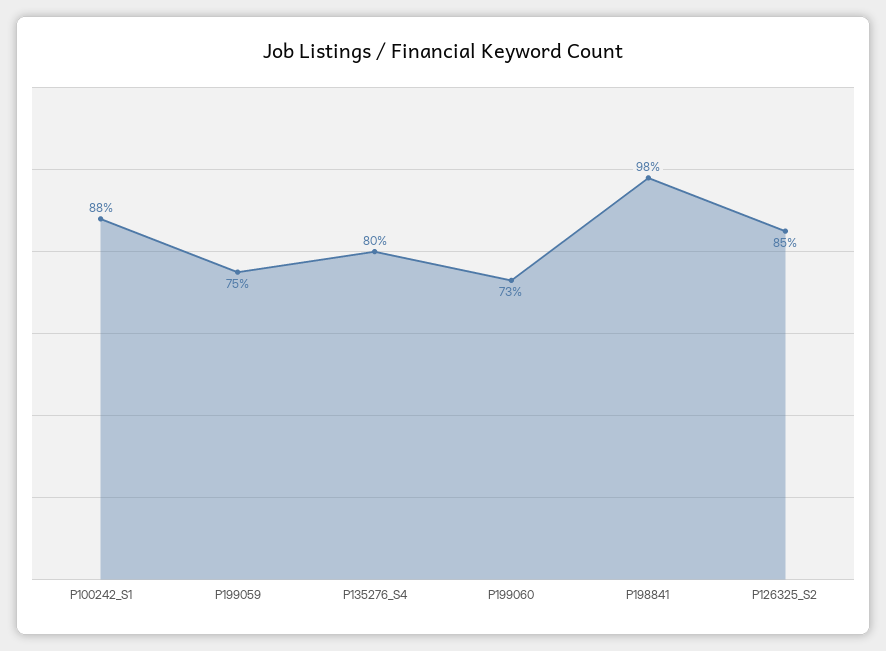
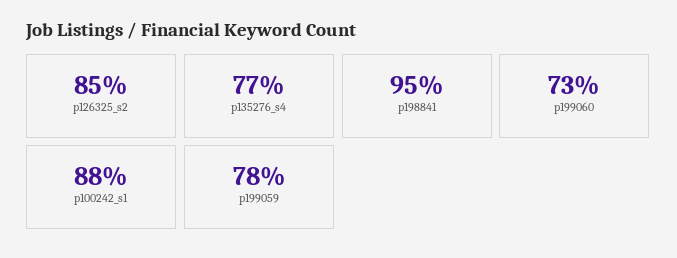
  {
    "P100242_S1": 88,
-   "P199059": 75,
+   "P199059": 78,
-   "P135276_S4": 80,
+   "P135276_S4": 77,
    "P199060": 73,
-   "P198841": 98,
+   "P198841": 95,
    "P126325_S2": 85
  }

